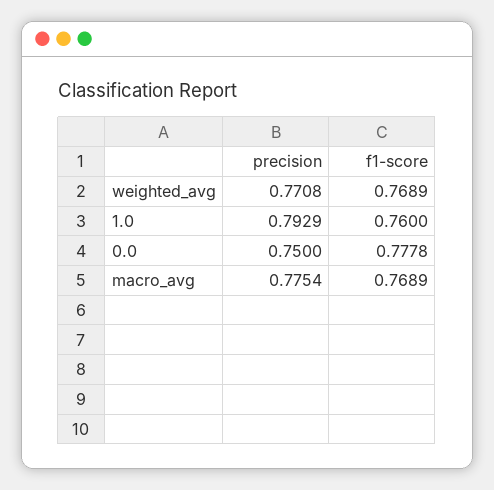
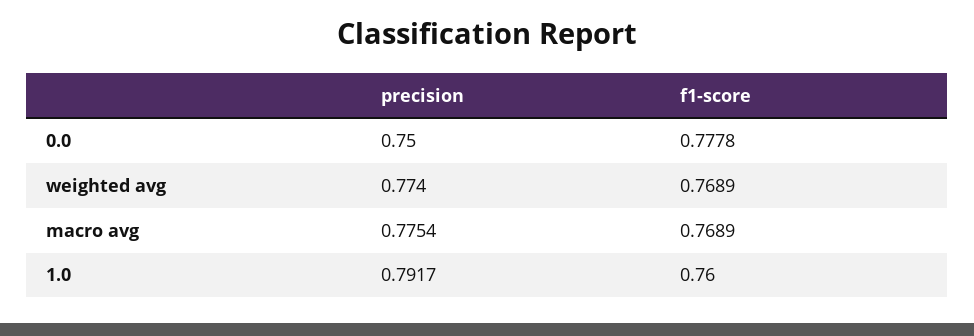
  {
    "precision": {
-     "weighted_avg": 0.7708,
+     "weighted_avg": 0.774,
-     "1.0": 0.7929,
+     "1.0": 0.7917,
      "0.0": 0.75,
      "macro_avg": 0.7754
    },
    "f1-score": {
      "weighted_avg": 0.7689,
      "1.0": 0.76,
      "0.0": 0.7778,
      "macro_avg": 0.7689
    }
  }

